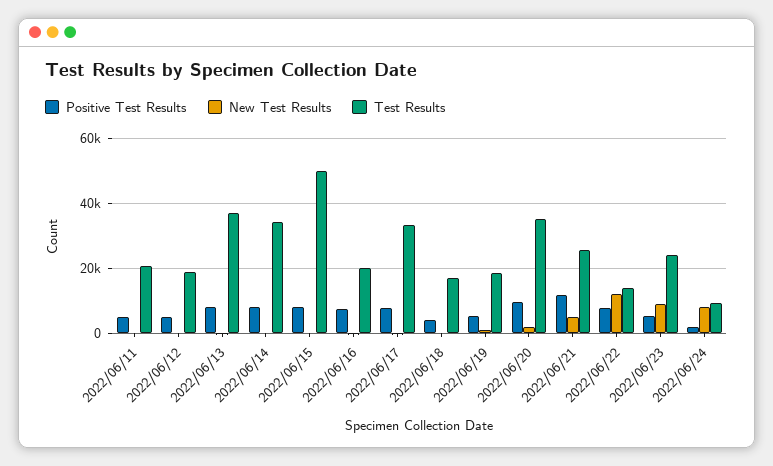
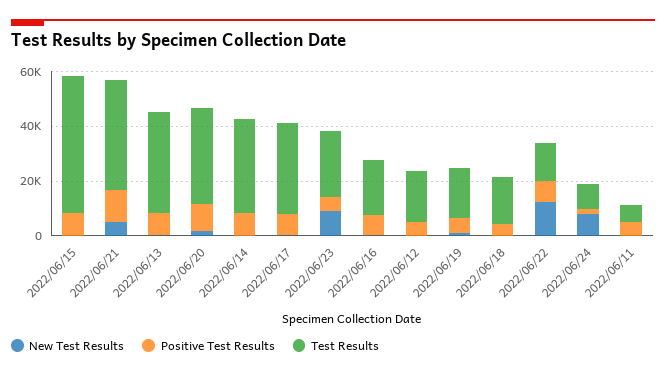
  {
    "Positive Test Results": {
      "2022/06/11": 6000,
      "2022/06/12": 6000,
      "2022/06/13": 8000,
      "2022/06/14": 8000,
      "2022/06/15": 8000,
      "2022/06/16": 8000,
      "2022/06/17": 8000,
      "2022/06/18": 4000,
      "2022/06/19": 6000,
      "2022/06/20": 10000,
      "2022/06/21": 12000,
      "2022/06/22": 8000,
      "2022/06/23": 6000,
      "2022/06/24": 2000
    },
    "New Test Results": {
      "2022/06/11": 0,
      "2022/06/12": 0,
      "2022/06/13": 0,
      "2022/06/14": 0,
      "2022/06/15": 0,
      "2022/06/16": 0,
      "2022/06/17": 0,
      "2022/06/18": 0,
      "2022/06/19": 0,
      "2022/06/20": 2000,
      "2022/06/21": 6000,
      "2022/06/22": 12000,
      "2022/06/23": 8000,
      "2022/06/24": 8000
    },
    "Test Results": {
-     "2022/06/11": 20000,
+     "2022/06/11": 5000,
      "2022/06/12": 18000,
      "2022/06/13": 36000,
      "2022/06/14": 34000,
      "2022/06/15": 50000,
      "2022/06/16": 20000,
      "2022/06/17": 34000,
      "2022/06/18": 18000,
      "2022/06/19": 18000,
      "2022/06/20": 36000,
-     "2022/06/21": 26000,
+     "2022/06/21": 40000,
      "2022/06/22": 14000,
      "2022/06/23": 24000,
      "2022/06/24": 10000
    }
  }

